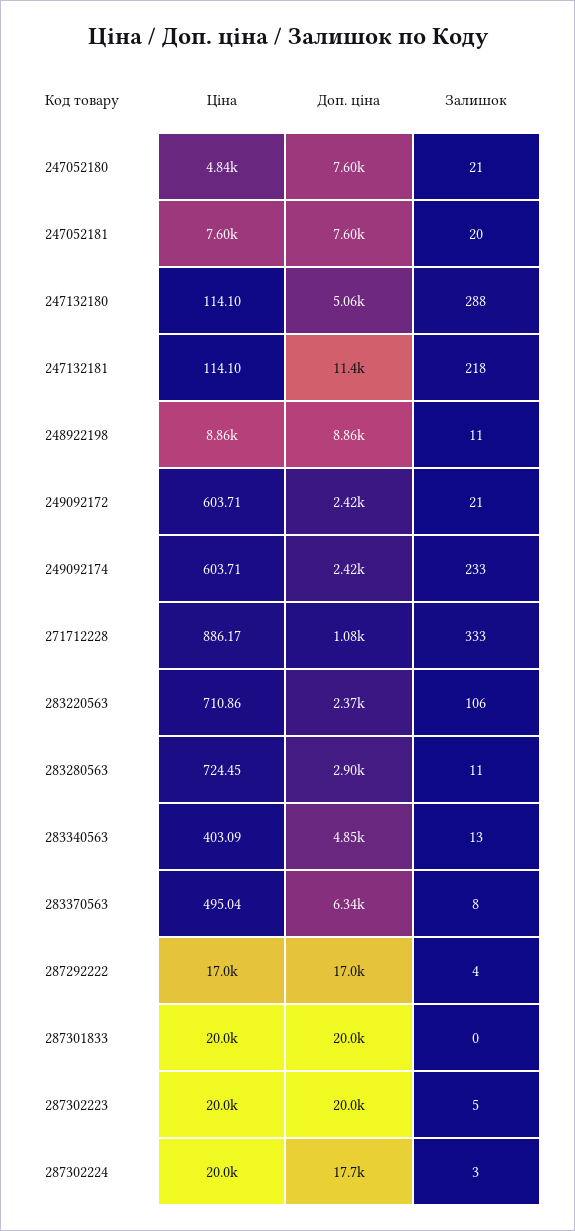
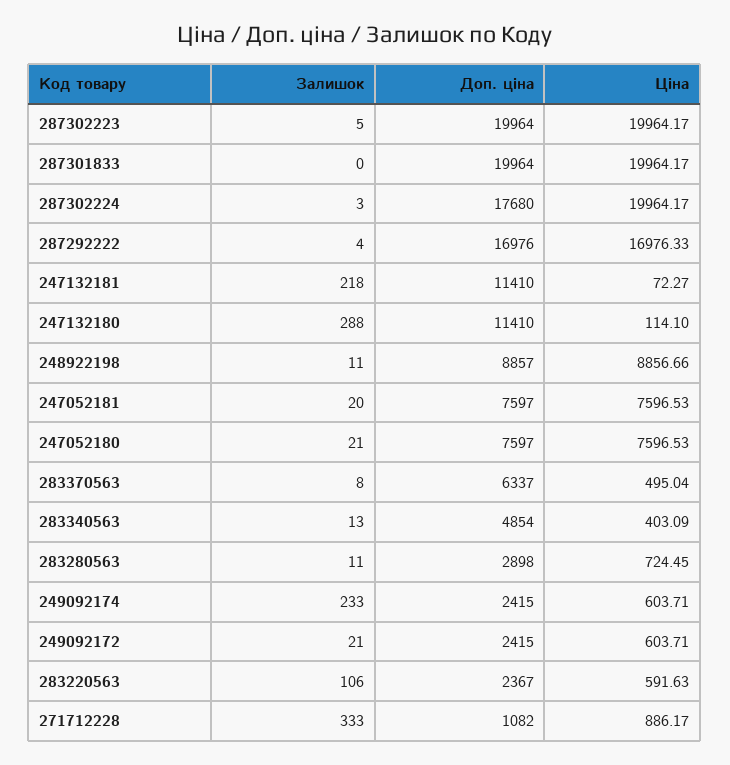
  {
    "Ціна": {
-     "247052180": 4840,
+     "247052180": 7596.53,
      "247052181": 7596.53,
      "247132180": 114.1,
-     "247132181": 114.1,
+     "247132181": 72.27,
      "248922198": 8856.66,
      "249092172": 603.71,
      "249092174": 603.71,
      "271712228": 886.17,
-     "283220563": 710.86,
+     "283220563": 591.63,
      "283280563": 724.45,
      "283340563": 403.09,
      "283370563": 495.04,
      "287292222": 16976.33,
      "287301833": 19964.17,
      "287302223": 19964.17,
      "287302224": 19964.17
    },
    "Доп. ціна": {
      "247052180": 7597,
      "247052181": 7597,
-     "247132180": 5060,
+     "247132180": 11410,
      "247132181": 11410,
      "248922198": 8857,
      "249092172": 2415,
      "249092174": 2415,
      "271712228": 1082,
      "283220563": 2367,
      "283280563": 2898,
      "283340563": 4854,
      "283370563": 6337,
      "287292222": 16976,
      "287301833": 19964,
      "287302223": 19964,
      "287302224": 17680
    },
    "Залишок": {
      "247052180": 21,
      "247052181": 20,
      "247132180": 288,
      "247132181": 218,
      "248922198": 11,
      "249092172": 21,
      "249092174": 233,
      "271712228": 333,
      "283220563": 106,
      "283280563": 11,
      "283340563": 13,
      "283370563": 8,
      "287292222": 4,
      "287301833": 0,
      "287302223": 5,
      "287302224": 3
    }
  }

